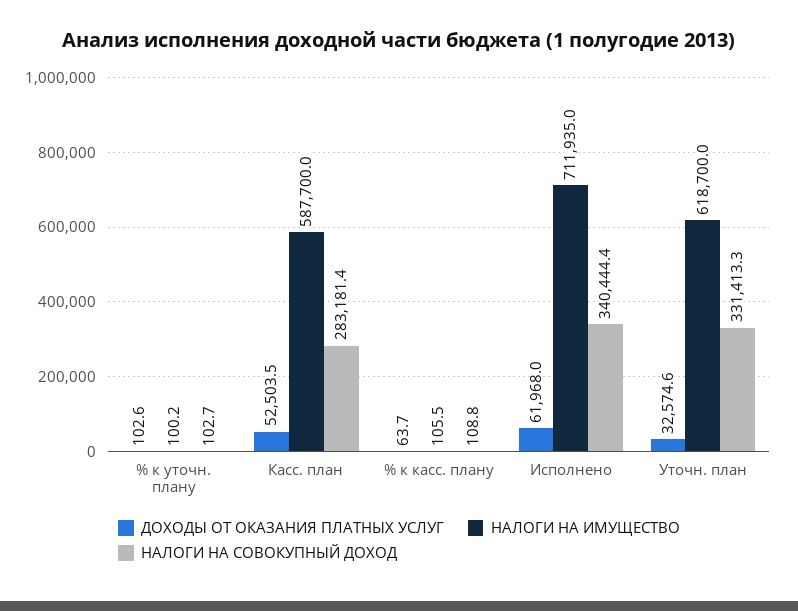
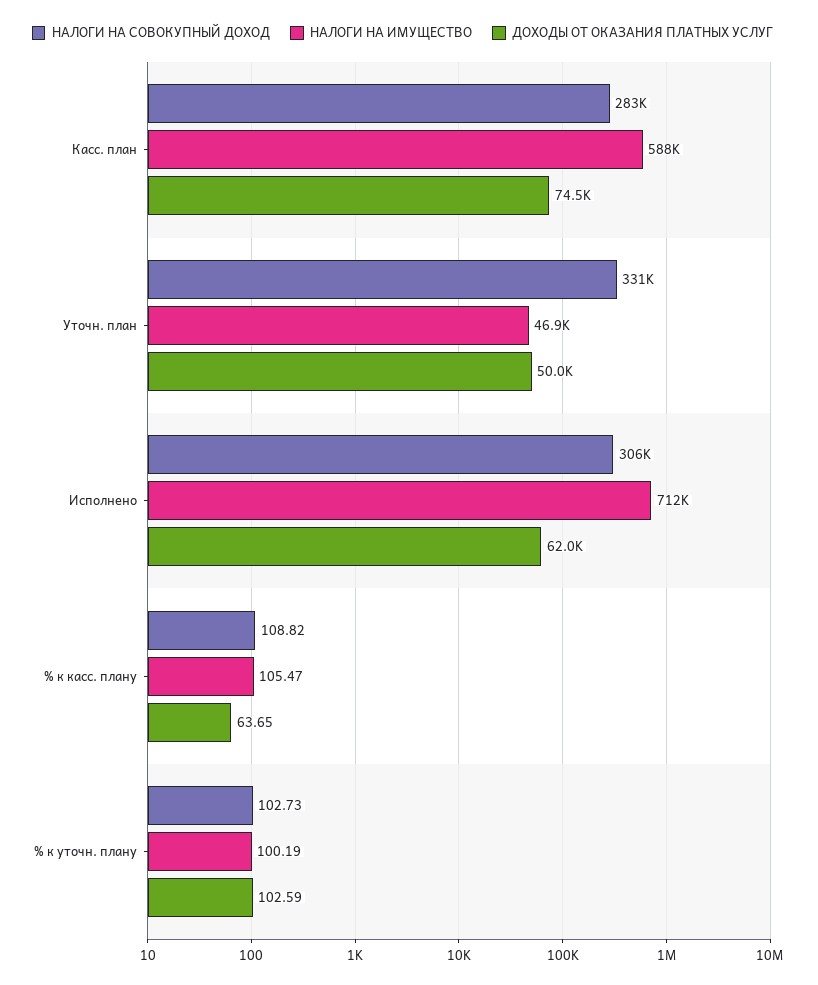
  {
    "ДОХОДЫ ОТ ОКАЗАНИЯ ПЛАТНЫХ УСЛУГ": {
      "% к уточн. плану": 102.59,
-     "Касс. план": 52503.5,
+     "Касс. план": 74500,
      "% к касс. плану": 63.65,
      "Исполнено": 61968,
-     "Уточн. план": 32574.6
+     "Уточн. план": 50000
    },
    "НАЛОГИ НА ИМУЩЕСТВО": {
      "% к уточн. плану": 100.19,
      "Касс. план": 587700,
      "% к касс. плану": 105.47,
      "Исполнено": 711935,
-     "Уточн. план": 618700
+     "Уточн. план": 46900
    },
    "НАЛОГИ НА СОВОКУПНЫЙ ДОХОД": {
      "% к уточн. плану": 102.73,
      "Касс. план": 283181.4,
      "% к касс. плану": 108.82,
-     "Исполнено": 340444.4,
+     "Исполнено": 306000,
      "Уточн. план": 331413.3
    }
  }

